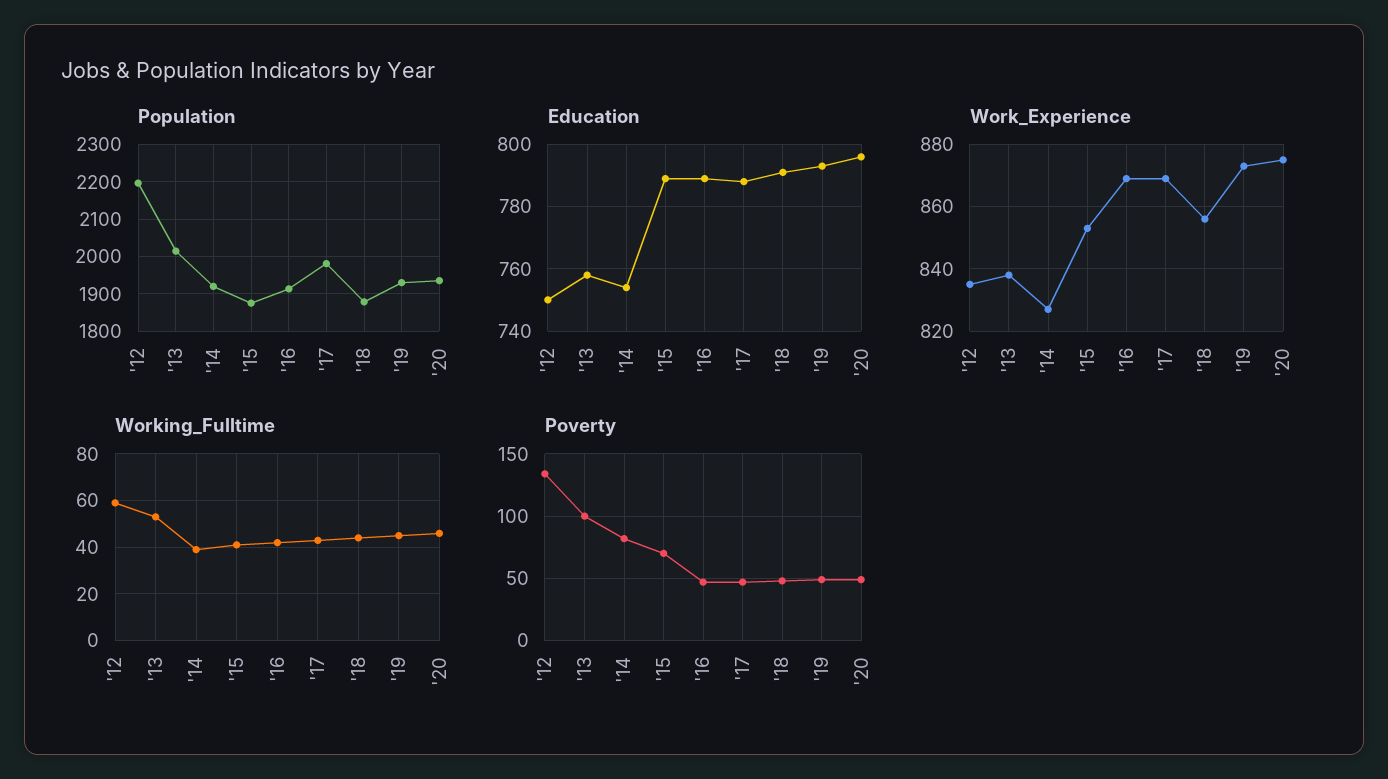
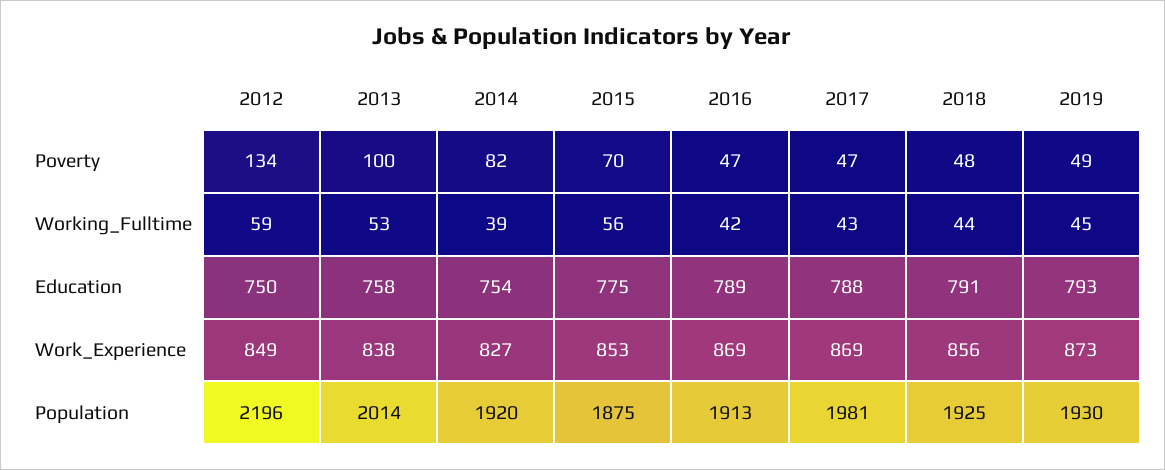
  {
    "Population": {
      "'12": 2196,
      "'13": 2014,
      "'14": 1920,
      "'15": 1875,
      "'16": 1913,
      "'17": 1981,
-     "'18": 1880,
+     "'18": 1925,
-     "'19": 1930,
+     "'19": 1930
-     "'20": 1940
    },
    "Education": {
      "'12": 750,
      "'13": 758,
      "'14": 754,
-     "'15": 790,
+     "'15": 775,
      "'16": 789,
      "'17": 788,
      "'18": 791,
-     "'19": 793,
+     "'19": 793
-     "'20": 795
    },
    "Work_Experience": {
-     "'12": 835,
+     "'12": 849,
      "'13": 838,
      "'14": 827,
      "'15": 853,
      "'16": 869,
      "'17": 869,
      "'18": 856,
-     "'19": 873,
+     "'19": 873
-     "'20": 875
    },
    "Working_Fulltime": {
      "'12": 59,
      "'13": 53,
      "'14": 39,
-     "'15": 40,
+     "'15": 56,
      "'16": 42,
      "'17": 43,
      "'18": 44,
-     "'19": 45,
+     "'19": 45
-     "'20": 45
    },
    "Poverty": {
      "'12": 134,
      "'13": 100,
      "'14": 82,
      "'15": 70,
      "'16": 47,
      "'17": 47,
      "'18": 48,
-     "'19": 49,
+     "'19": 49
-     "'20": 50
    }
  }

